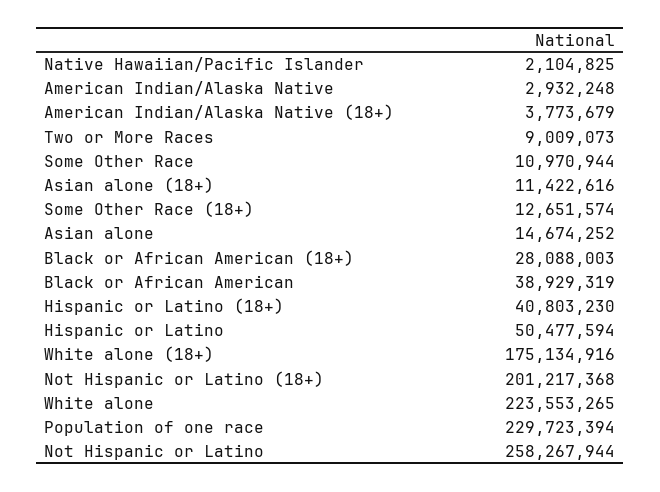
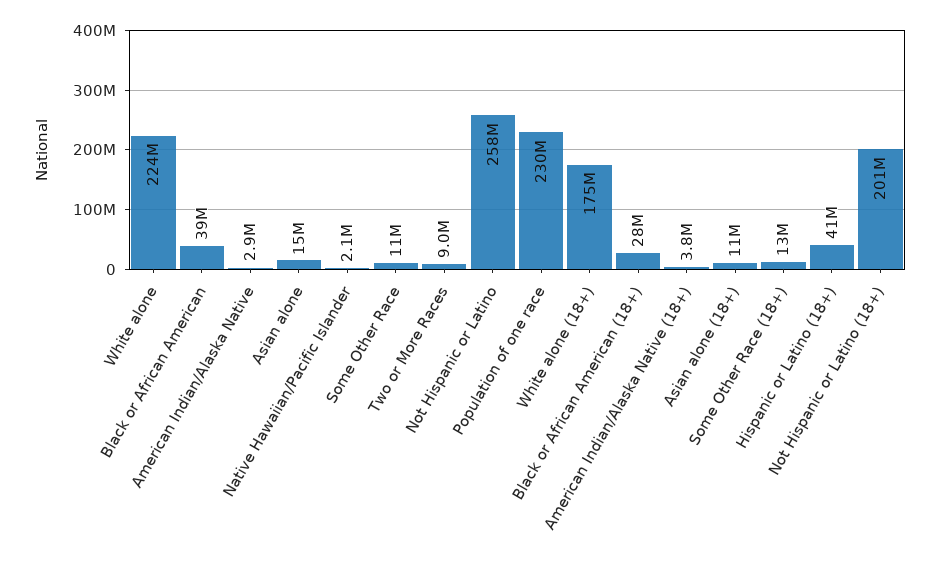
  {
    "Native Hawaiian/Pacific Islander": 2104825,
    "American Indian/Alaska Native": 2932248,
    "American Indian/Alaska Native (18+)": 3773679,
    "Two or More Races": 9009073,
    "Some Other Race": 10970944,
    "Asian alone (18+)": 11422616,
    "Some Other Race (18+)": 12651574,
    "Asian alone": 14674252,
    "Black or African American (18+)": 28088003,
    "Black or African American": 38929319,
    "Hispanic or Latino (18+)": 40803230,
-   "Hispanic or Latino": 50477594,
    "White alone (18+)": 175134916,
    "Not Hispanic or Latino (18+)": 201217368,
    "White alone": 223553265,
    "Population of one race": 229723394,
    "Not Hispanic or Latino": 258267944
  }

